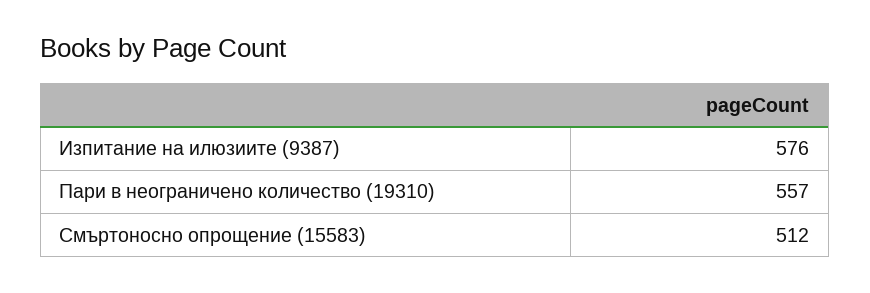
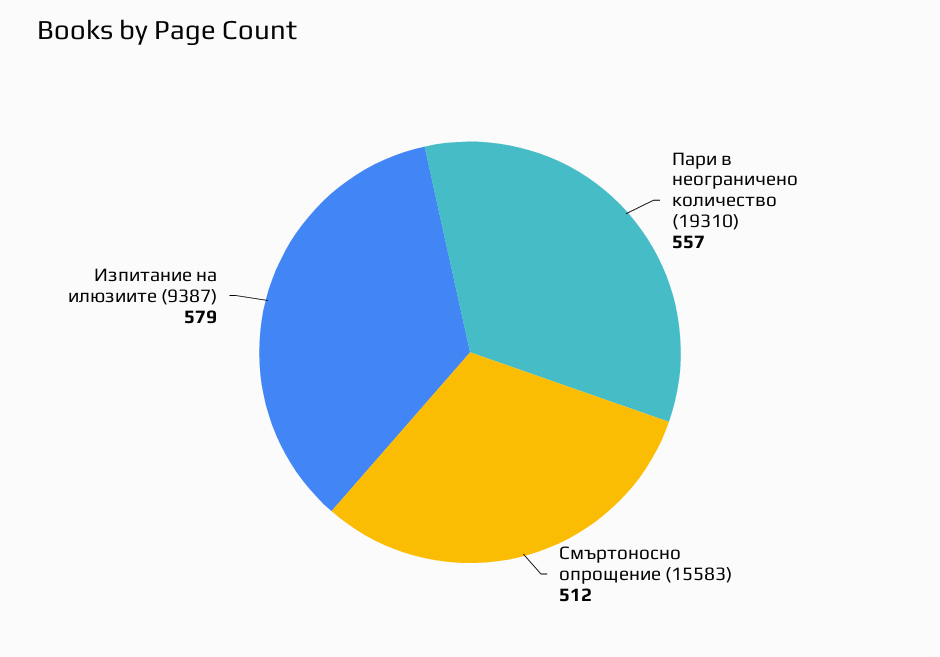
  {
-   "Изпитание на илюзиите (9387)": 576,
+   "Изпитание на илюзиите (9387)": 579,
    "Пари в неограничено количество (19310)": 557,
    "Смъртоносно опрощение (15583)": 512
  }

